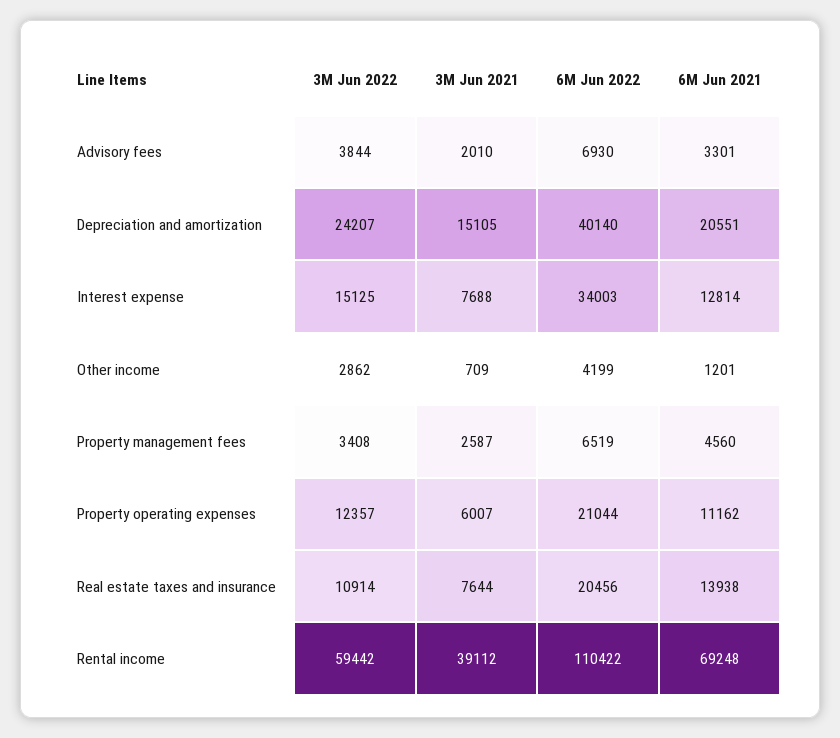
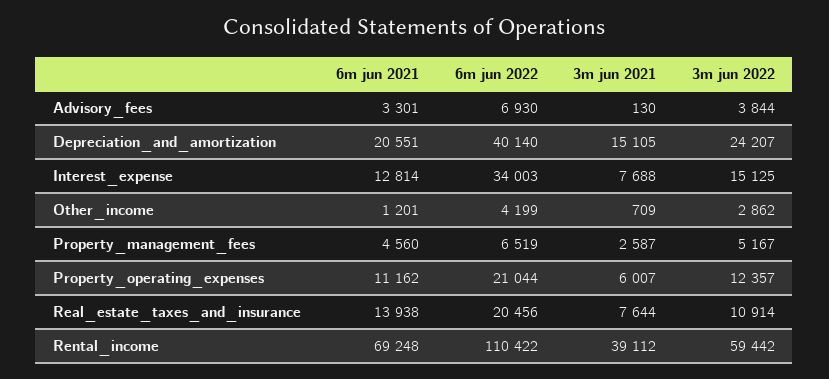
  {
    "3M Jun 2022": {
      "Advisory fees": 3844,
      "Depreciation and amortization": 24207,
      "Interest expense": 15125,
      "Other income": 2862,
-     "Property management fees": 3408,
+     "Property management fees": 5167,
      "Property operating expenses": 12357,
      "Real estate taxes and insurance": 10914,
      "Rental income": 59442
    },
    "3M Jun 2021": {
-     "Advisory fees": 2010,
+     "Advisory fees": 130,
      "Depreciation and amortization": 15105,
      "Interest expense": 7688,
      "Other income": 709,
      "Property management fees": 2587,
      "Property operating expenses": 6007,
      "Real estate taxes and insurance": 7644,
      "Rental income": 39112
    },
    "6M Jun 2022": {
      "Advisory fees": 6930,
      "Depreciation and amortization": 40140,
      "Interest expense": 34003,
      "Other income": 4199,
      "Property management fees": 6519,
      "Property operating expenses": 21044,
      "Real estate taxes and insurance": 20456,
      "Rental income": 110422
    },
    "6M Jun 2021": {
      "Advisory fees": 3301,
      "Depreciation and amortization": 20551,
      "Interest expense": 12814,
      "Other income": 1201,
      "Property management fees": 4560,
      "Property operating expenses": 11162,
      "Real estate taxes and insurance": 13938,
      "Rental income": 69248
    }
  }

